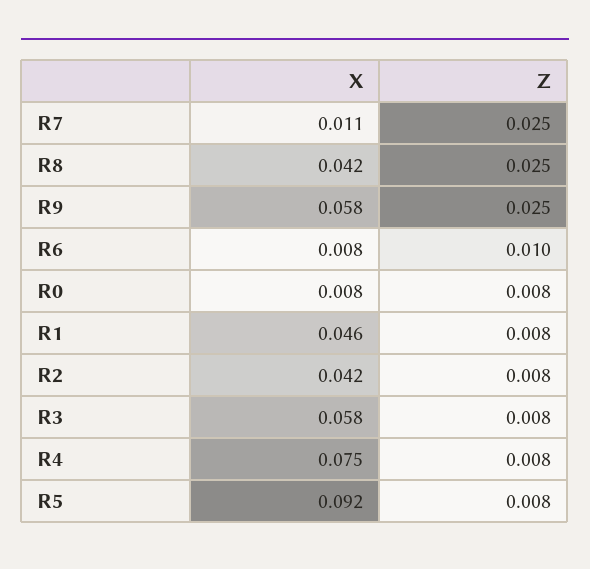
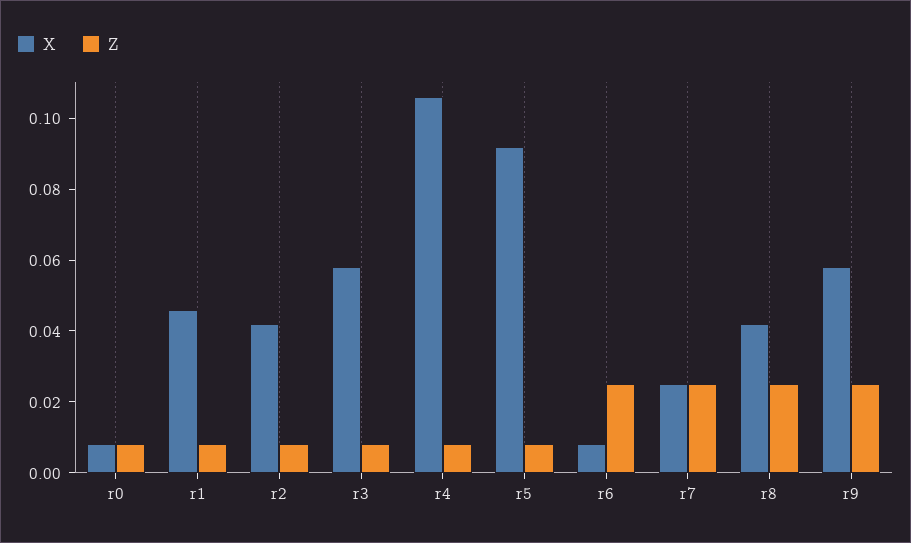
  {
    "X": {
-     "R7": 0.011,
+     "R7": 0.025,
      "R8": 0.042,
      "R9": 0.058,
      "R6": 0.008,
      "R0": 0.008,
      "R1": 0.046,
      "R2": 0.042,
      "R3": 0.058,
-     "R4": 0.075,
+     "R4": 0.105,
      "R5": 0.092
    },
    "Z": {
      "R7": 0.025,
      "R8": 0.025,
      "R9": 0.025,
-     "R6": 0.01,
+     "R6": 0.025,
      "R0": 0.008,
      "R1": 0.008,
      "R2": 0.008,
      "R3": 0.008,
      "R4": 0.008,
      "R5": 0.008
    }
  }

